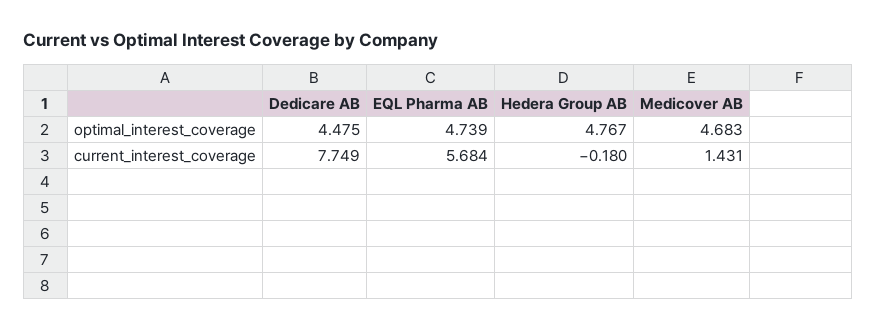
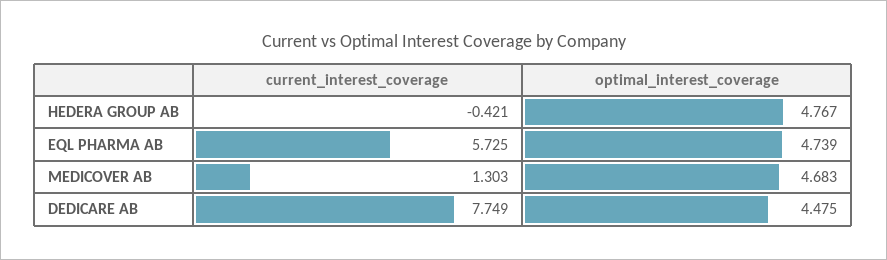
  {
    "Dedicare AB": {
      "optimal_interest_coverage": 4.475,
      "current_interest_coverage": 7.749
    },
    "EQL Pharma AB": {
      "optimal_interest_coverage": 4.739,
-     "current_interest_coverage": 5.684
+     "current_interest_coverage": 5.725
    },
    "Hedera Group AB": {
      "optimal_interest_coverage": 4.767,
-     "current_interest_coverage": -0.18
+     "current_interest_coverage": -0.421
    },
    "Medicover AB": {
      "optimal_interest_coverage": 4.683,
-     "current_interest_coverage": 1.431
+     "current_interest_coverage": 1.303
    }
  }

